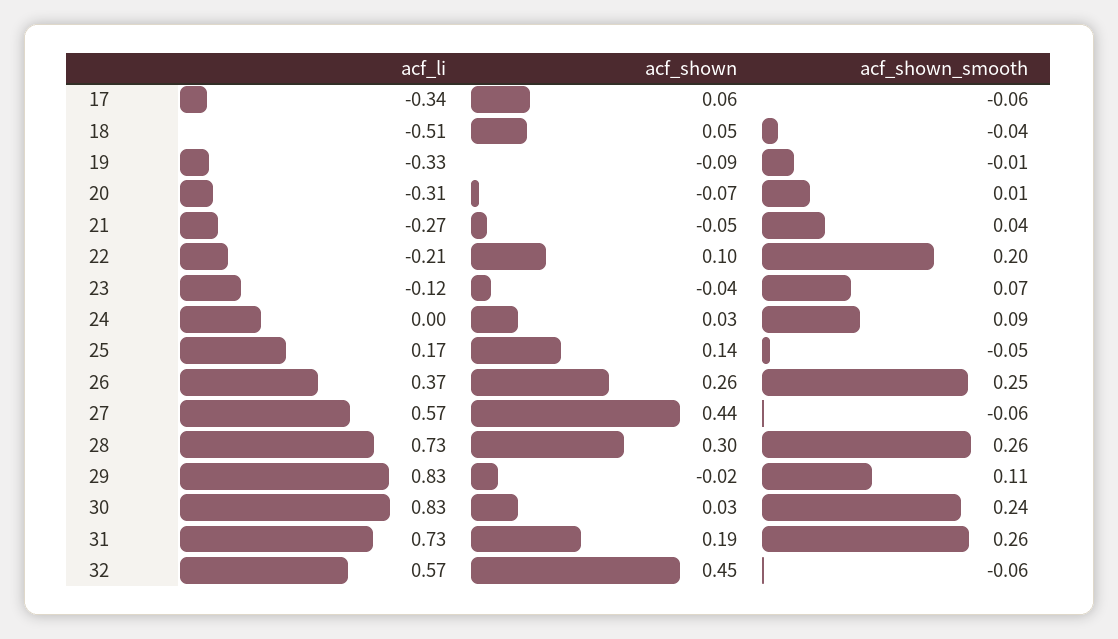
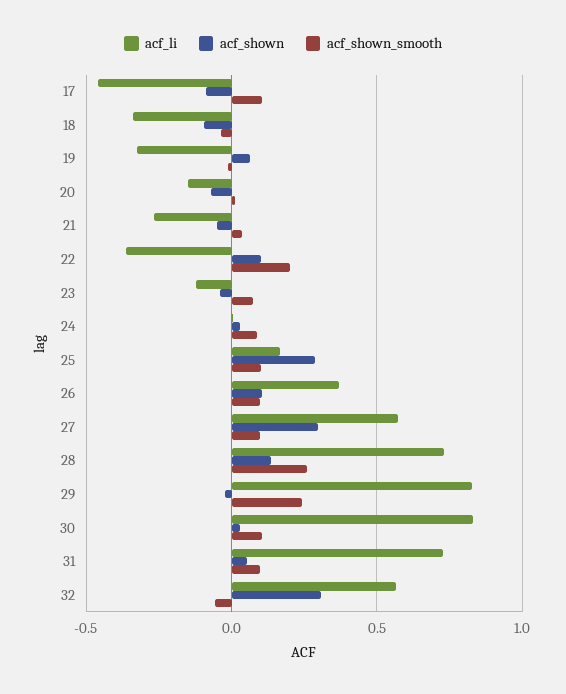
  {
    "acf_li": {
-     "17": -0.34,
+     "17": -0.45,
-     "18": -0.51,
+     "18": -0.35,
      "19": -0.33,
-     "20": -0.31,
+     "20": -0.15,
      "21": -0.27,
-     "22": -0.21,
+     "22": -0.35,
      "23": -0.12,
      "24": 0,
      "25": 0.17,
      "26": 0.37,
      "27": 0.57,
      "28": 0.73,
      "29": 0.83,
      "30": 0.83,
      "31": 0.73,
      "32": 0.57
    },
    "acf_shown": {
-     "17": 0.06,
+     "17": -0.1,
-     "18": 0.05,
+     "18": -0.1,
-     "19": -0.09,
+     "19": 0.05,
      "20": -0.07,
      "21": -0.05,
      "22": 0.1,
      "23": -0.04,
      "24": 0.03,
-     "25": 0.14,
+     "25": 0.3,
-     "26": 0.26,
+     "26": 0.1,
-     "27": 0.44,
+     "27": 0.3,
-     "28": 0.3,
+     "28": 0.15,
      "29": -0.02,
      "30": 0.03,
-     "31": 0.19,
+     "31": 0.05,
-     "32": 0.45
+     "32": 0.3
    },
    "acf_shown_smooth": {
-     "17": -0.06,
+     "17": 0.1,
      "18": -0.04,
      "19": -0.01,
      "20": 0.01,
      "21": 0.04,
      "22": 0.2,
      "23": 0.07,
      "24": 0.09,
-     "25": -0.05,
+     "25": 0.1,
-     "26": 0.25,
+     "26": 0.1,
-     "27": -0.06,
+     "27": 0.1,
      "28": 0.26,
-     "29": 0.11,
+     "29": 0.25,
-     "30": 0.24,
+     "30": 0.1,
-     "31": 0.26,
+     "31": 0.1,
      "32": -0.06
    }
  }

